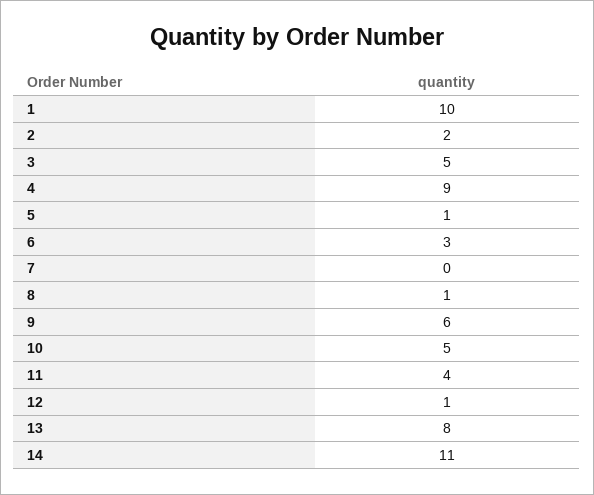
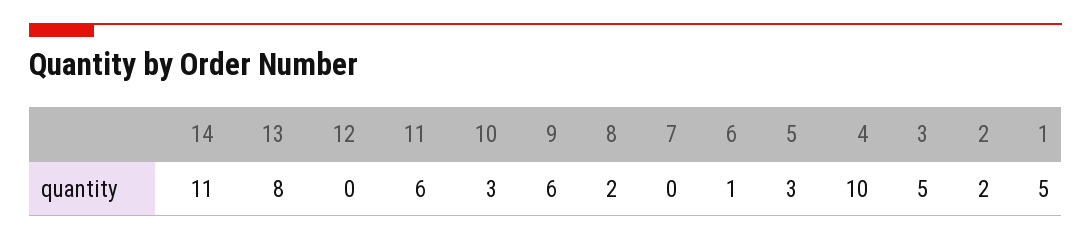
  {
-   "1": 10,
+   "1": 5,
    "2": 2,
    "3": 5,
-   "4": 9,
+   "4": 10,
-   "5": 1,
+   "5": 3,
-   "6": 3,
+   "6": 1,
    "7": 0,
-   "8": 1,
+   "8": 2,
    "9": 6,
-   "10": 5,
+   "10": 3,
-   "11": 4,
+   "11": 6,
-   "12": 1,
+   "12": 0,
    "13": 8,
    "14": 11
  }

